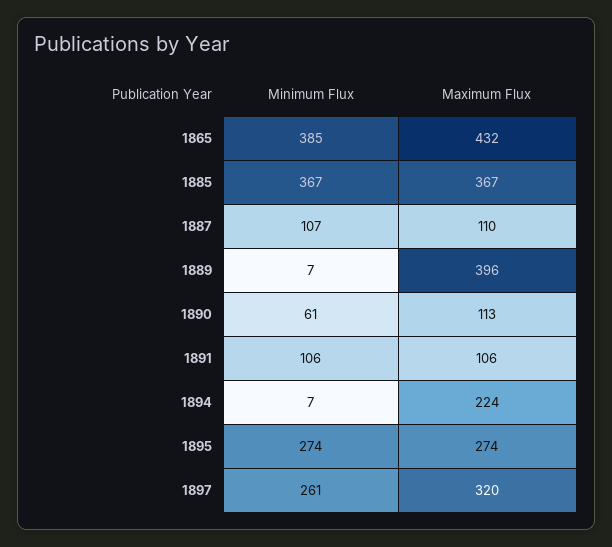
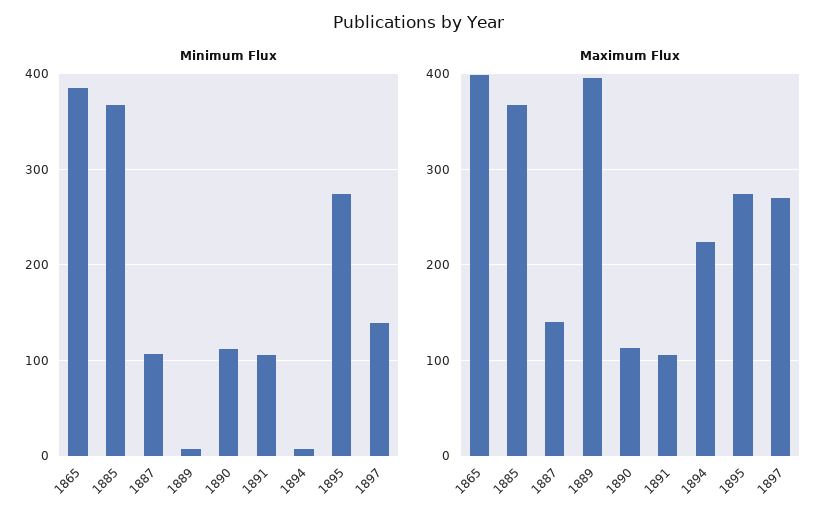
  {
    "Minimum Flux": {
      "1865": 385,
      "1885": 367,
      "1887": 107,
      "1889": 7,
-     "1890": 61,
+     "1890": 110,
      "1891": 106,
      "1894": 7,
      "1895": 274,
-     "1897": 261
+     "1897": 140
    },
    "Maximum Flux": {
-     "1865": 432,
+     "1865": 400,
      "1885": 367,
-     "1887": 110,
+     "1887": 140,
      "1889": 396,
      "1890": 113,
      "1891": 106,
      "1894": 224,
      "1895": 274,
-     "1897": 320
+     "1897": 270
    }
  }

